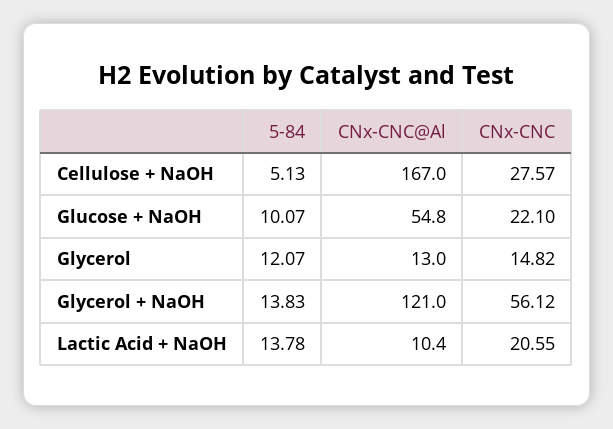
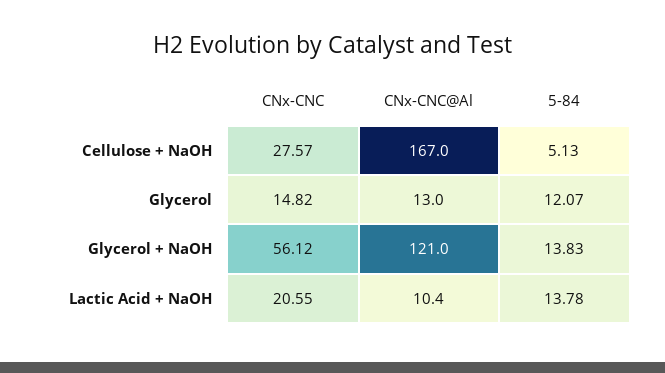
  {
    "5-84": {
      "Cellulose + NaOH": 5.13,
-     "Glucose + NaOH": 10.07,
      "Glycerol": 12.07,
      "Glycerol + NaOH": 13.83,
      "Lactic Acid + NaOH": 13.78
    },
    "CNx-CNC@Al": {
      "Cellulose + NaOH": 167,
-     "Glucose + NaOH": 54.8,
      "Glycerol": 13,
      "Glycerol + NaOH": 121,
      "Lactic Acid + NaOH": 10.4
    },
    "CNx-CNC": {
      "Cellulose + NaOH": 27.57,
-     "Glucose + NaOH": 22.1,
      "Glycerol": 14.82,
      "Glycerol + NaOH": 56.12,
      "Lactic Acid + NaOH": 20.55
    }
  }

